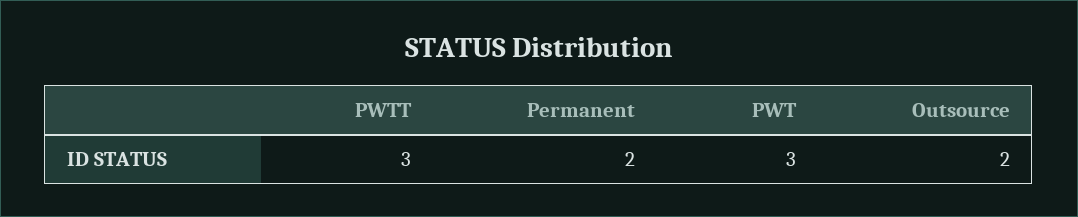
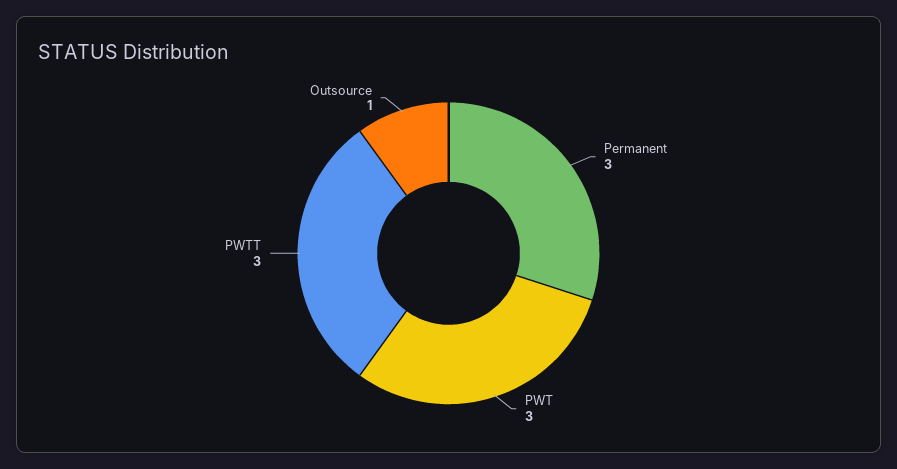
  {
    "PWTT": 3,
-   "Permanent": 2,
+   "Permanent": 3,
    "PWT": 3,
-   "Outsource": 2
+   "Outsource": 1
  }

